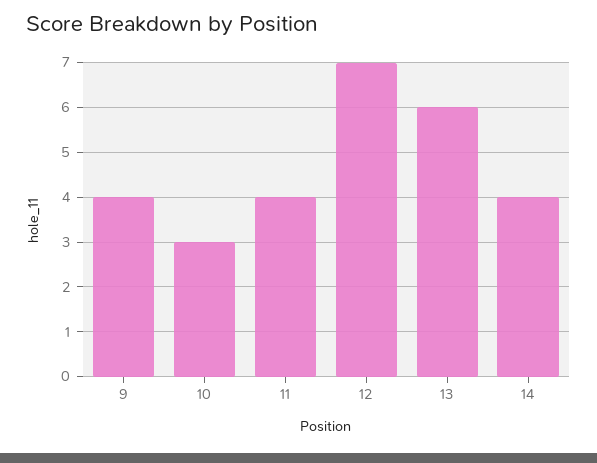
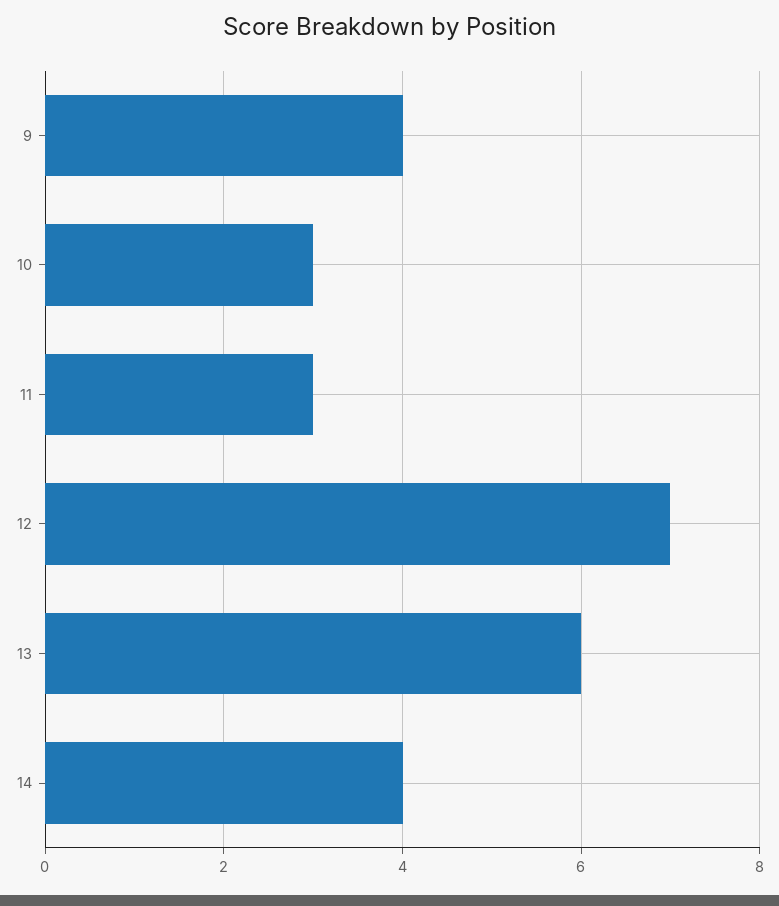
  {
    "9": 4,
    "10": 3,
-   "11": 4,
+   "11": 3,
    "12": 7,
    "13": 6,
    "14": 4
  }

